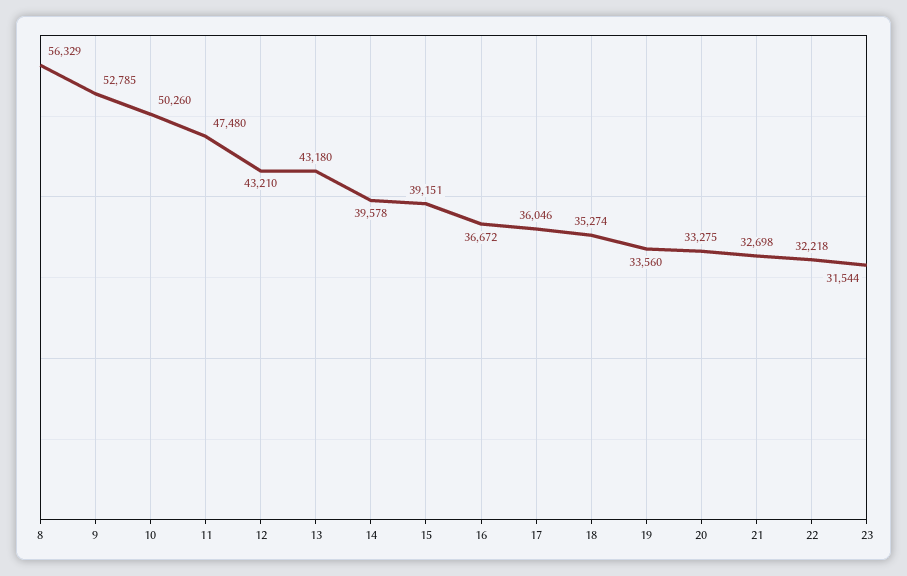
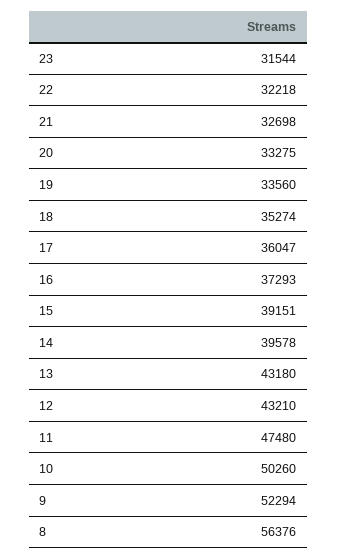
  {
-   "8": 56329,
+   "8": 56376,
-   "9": 52785,
+   "9": 52294,
    "10": 50260,
    "11": 47480,
    "12": 43210,
    "13": 43180,
    "14": 39578,
    "15": 39151,
-   "16": 36672,
+   "16": 37293,
-   "17": 36046,
+   "17": 36047,
    "18": 35274,
    "19": 33560,
    "20": 33275,
    "21": 32698,
    "22": 32218,
    "23": 31544
  }

